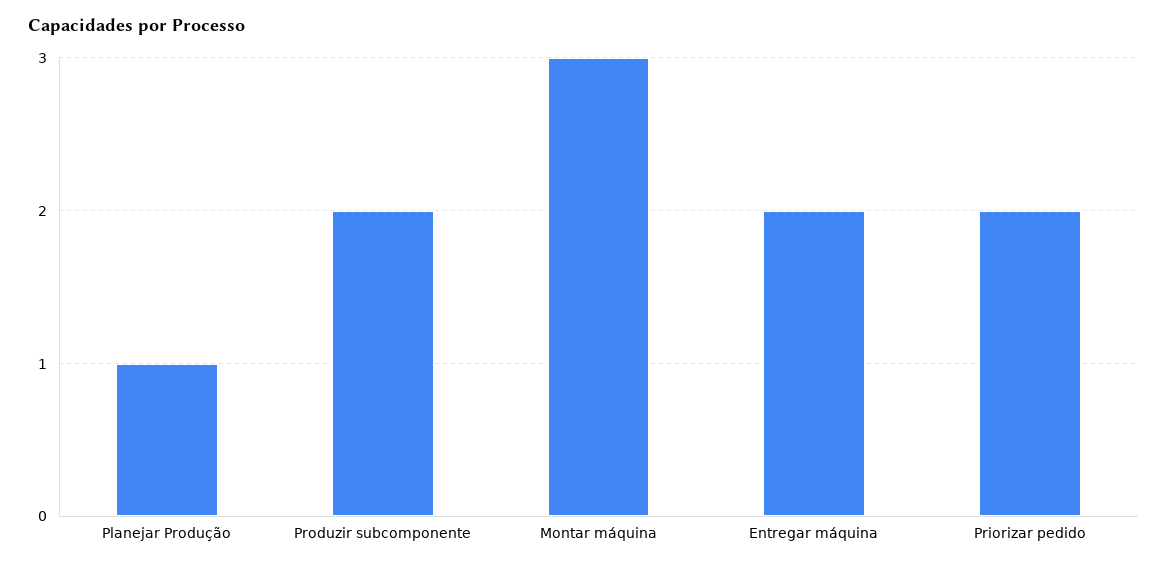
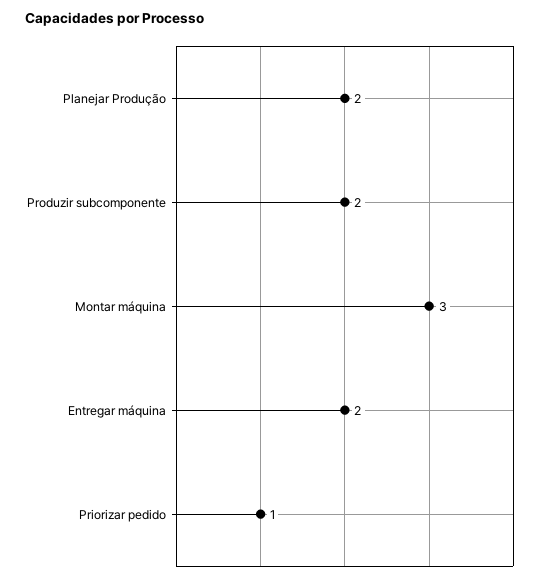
  {
-   "Planejar Produção": 1,
+   "Planejar Produção": 2,
    "Produzir subcomponente": 2,
    "Montar máquina": 3,
    "Entregar máquina": 2,
-   "Priorizar pedido": 2
+   "Priorizar pedido": 1
  }

